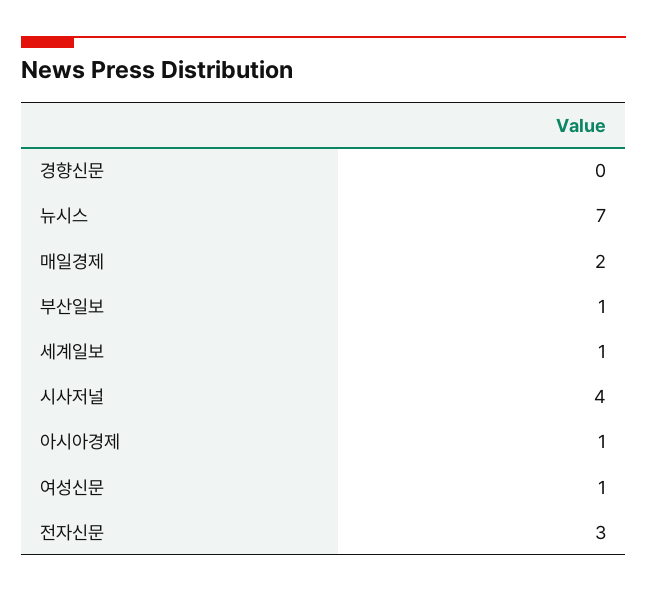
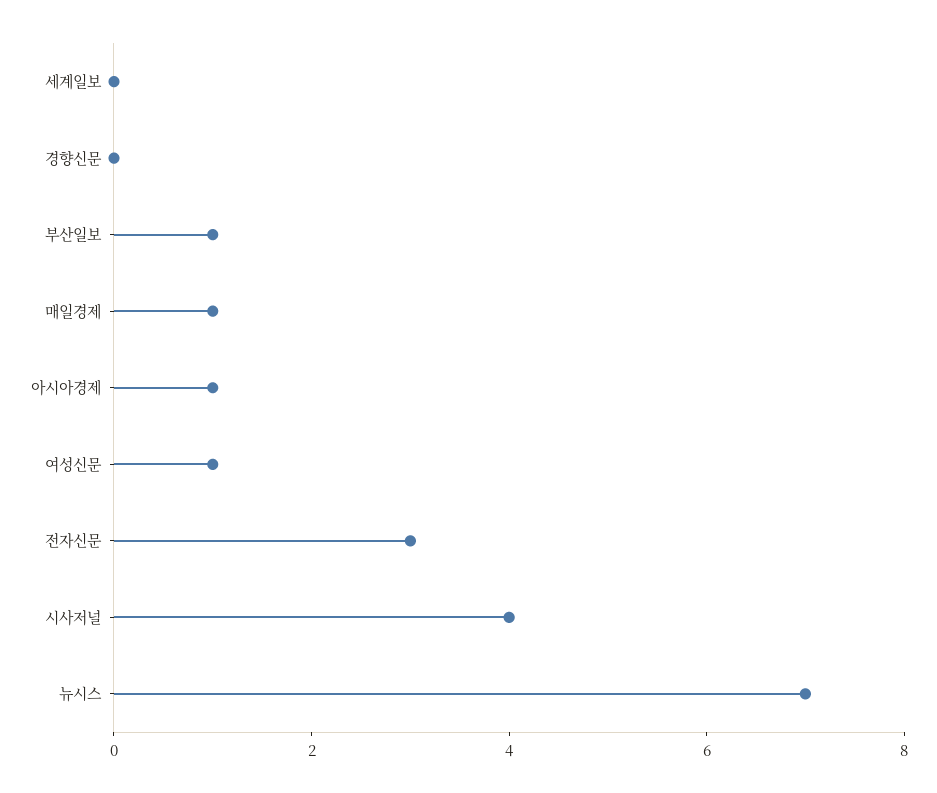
  {
    "경향신문": 0,
    "뉴시스": 7,
-   "매일경제": 2,
+   "매일경제": 1,
    "부산일보": 1,
-   "세계일보": 1,
+   "세계일보": 0,
    "시사저널": 4,
    "아시아경제": 1,
    "여성신문": 1,
    "전자신문": 3
  }

